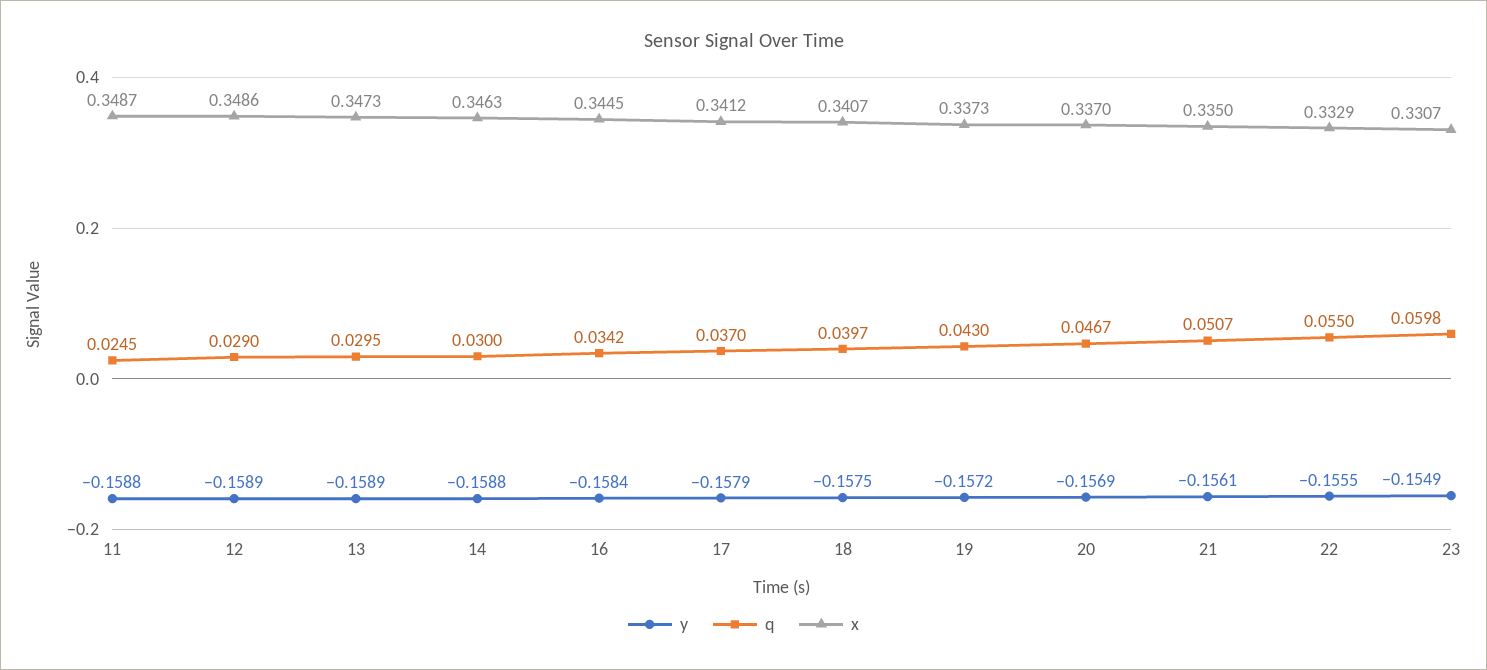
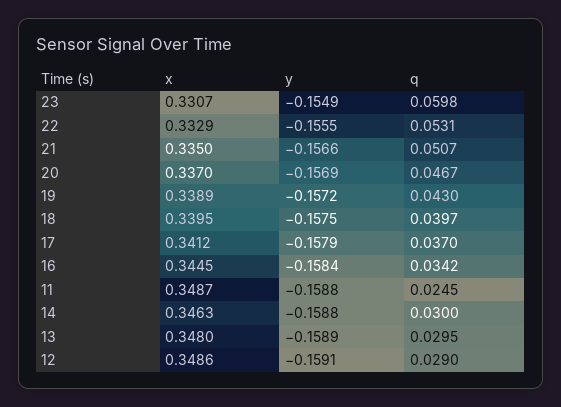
  {
    "y": {
      "11": -0.1588,
-     "12": -0.1589,
+     "12": -0.1591,
      "13": -0.1589,
      "14": -0.1588,
      "16": -0.1584,
      "17": -0.1579,
      "18": -0.1575,
      "19": -0.1572,
      "20": -0.1569,
-     "21": -0.1561,
+     "21": -0.1566,
      "22": -0.1555,
      "23": -0.1549
    },
    "q": {
      "11": 0.0245,
      "12": 0.029,
      "13": 0.0295,
      "14": 0.03,
      "16": 0.0342,
      "17": 0.037,
      "18": 0.0397,
      "19": 0.043,
      "20": 0.0467,
      "21": 0.0507,
-     "22": 0.055,
+     "22": 0.0531,
      "23": 0.0598
    },
    "x": {
      "11": 0.3487,
      "12": 0.3486,
-     "13": 0.3473,
+     "13": 0.348,
      "14": 0.3463,
      "16": 0.3445,
      "17": 0.3412,
-     "18": 0.3407,
+     "18": 0.3395,
-     "19": 0.3373,
+     "19": 0.3389,
      "20": 0.337,
      "21": 0.335,
      "22": 0.3329,
      "23": 0.3307
    }
  }

